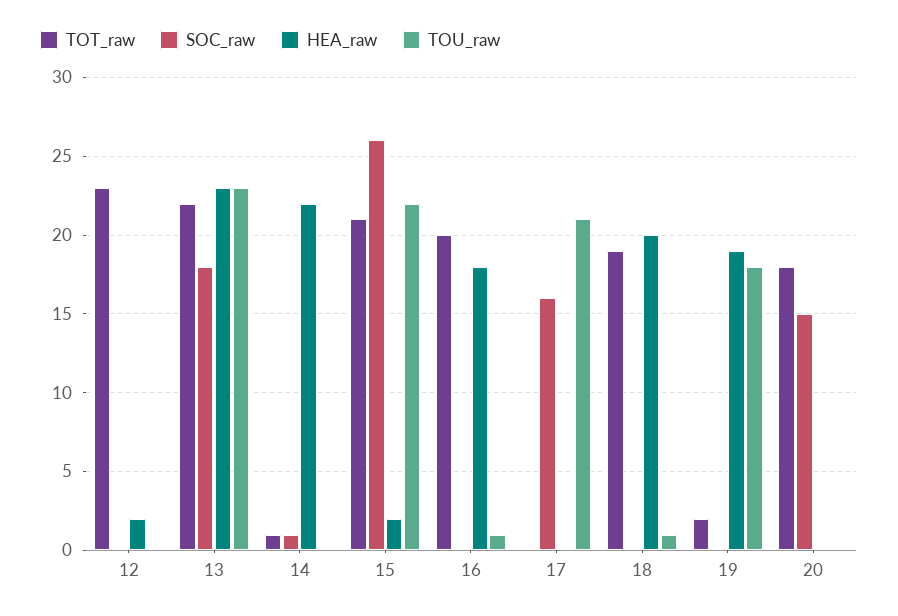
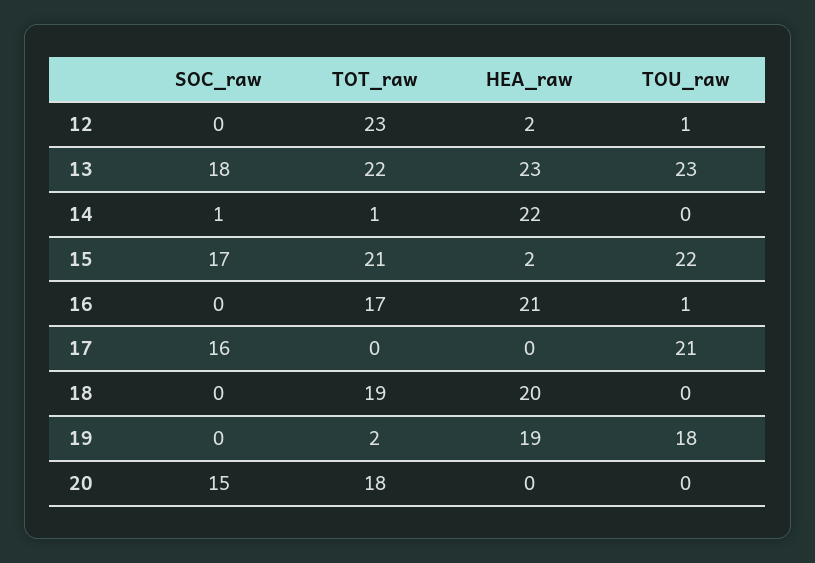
  {
    "TOT_raw": {
      "12": 23,
      "13": 22,
      "14": 1,
      "15": 21,
-     "16": 20,
+     "16": 17,
      "17": 0,
      "18": 19,
      "19": 2,
      "20": 18
    },
    "SOC_raw": {
      "12": 0,
      "13": 18,
      "14": 1,
-     "15": 26,
+     "15": 17,
      "16": 0,
      "17": 16,
      "18": 0,
      "19": 0,
      "20": 15
    },
    "HEA_raw": {
      "12": 2,
      "13": 23,
      "14": 22,
      "15": 2,
-     "16": 18,
+     "16": 21,
      "17": 0,
      "18": 20,
      "19": 19,
      "20": 0
    },
    "TOU_raw": {
-     "12": 0,
+     "12": 1,
      "13": 23,
      "14": 0,
      "15": 22,
      "16": 1,
      "17": 21,
-     "18": 1,
+     "18": 0,
      "19": 18,
      "20": 0
    }
  }

